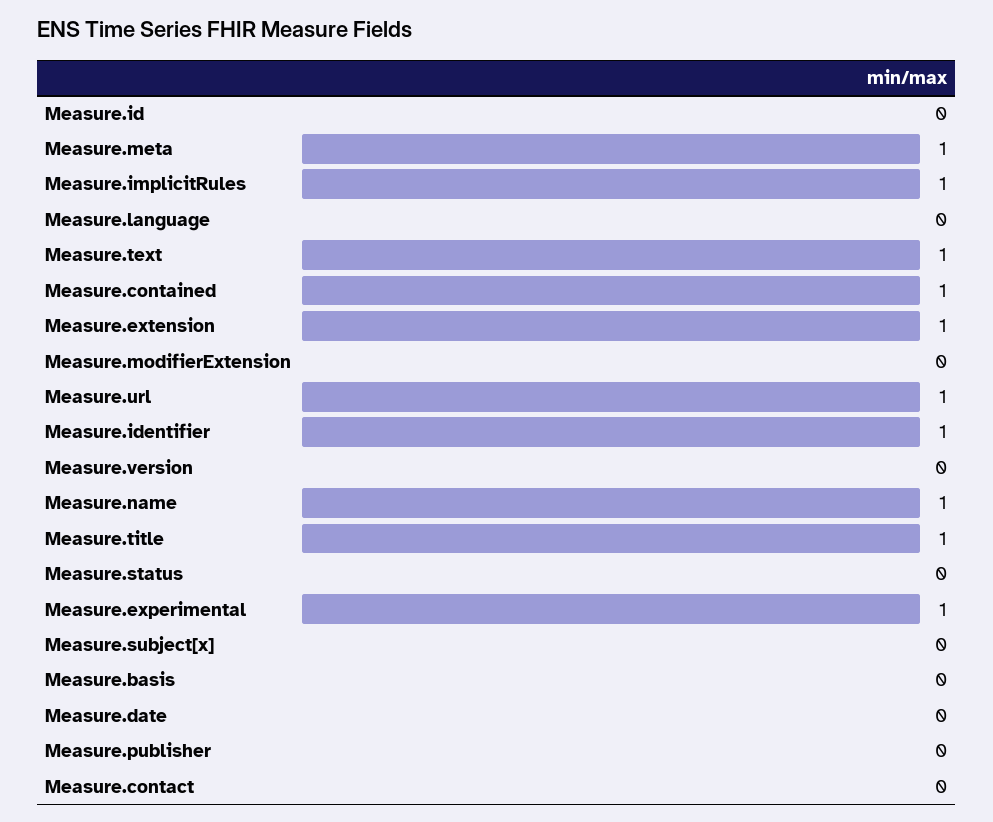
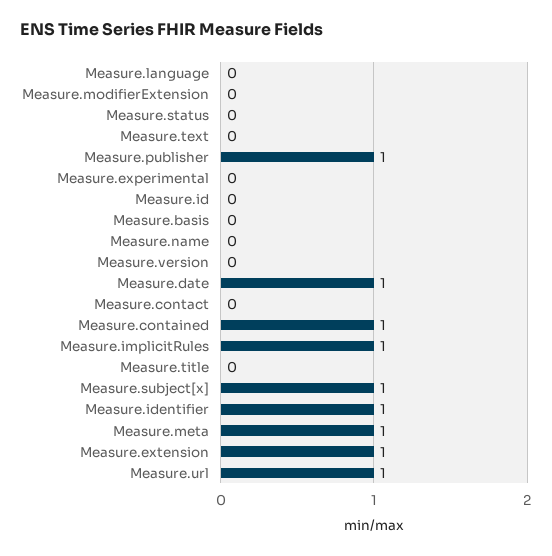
  {
    "Measure.id": 0,
    "Measure.meta": 1,
    "Measure.implicitRules": 1,
    "Measure.language": 0,
-   "Measure.text": 1,
+   "Measure.text": 0,
    "Measure.contained": 1,
    "Measure.extension": 1,
    "Measure.modifierExtension": 0,
    "Measure.url": 1,
    "Measure.identifier": 1,
    "Measure.version": 0,
-   "Measure.name": 1,
+   "Measure.name": 0,
-   "Measure.title": 1,
+   "Measure.title": 0,
    "Measure.status": 0,
-   "Measure.experimental": 1,
+   "Measure.experimental": 0,
-   "Measure.subject[x]": 0,
+   "Measure.subject[x]": 1,
    "Measure.basis": 0,
-   "Measure.date": 0,
+   "Measure.date": 1,
-   "Measure.publisher": 0,
+   "Measure.publisher": 1,
    "Measure.contact": 0
  }

